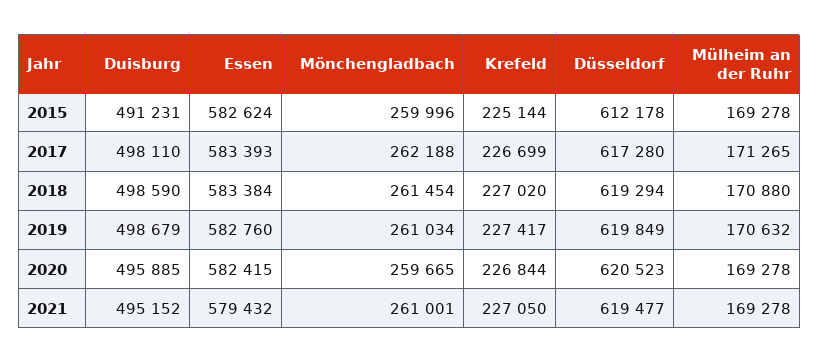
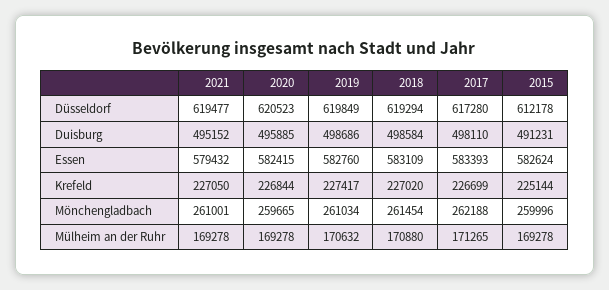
  {
    "Duisburg": {
      "2015": 491231,
      "2017": 498110,
-     "2018": 498590,
+     "2018": 498584,
-     "2019": 498679,
+     "2019": 498686,
      "2020": 495885,
      "2021": 495152
    },
    "Essen": {
      "2015": 582624,
      "2017": 583393,
-     "2018": 583384,
+     "2018": 583109,
      "2019": 582760,
      "2020": 582415,
      "2021": 579432
    },
    "Mönchengladbach": {
      "2015": 259996,
      "2017": 262188,
      "2018": 261454,
      "2019": 261034,
      "2020": 259665,
      "2021": 261001
    },
    "Krefeld": {
      "2015": 225144,
      "2017": 226699,
      "2018": 227020,
      "2019": 227417,
      "2020": 226844,
      "2021": 227050
    },
    "Düsseldorf": {
      "2015": 612178,
      "2017": 617280,
      "2018": 619294,
      "2019": 619849,
      "2020": 620523,
      "2021": 619477
    },
    "Mülheim an der Ruhr": {
      "2015": 169278,
      "2017": 171265,
      "2018": 170880,
      "2019": 170632,
      "2020": 169278,
      "2021": 169278
    }
  }

